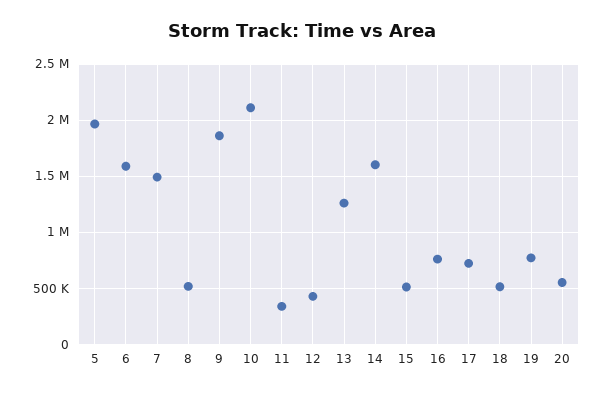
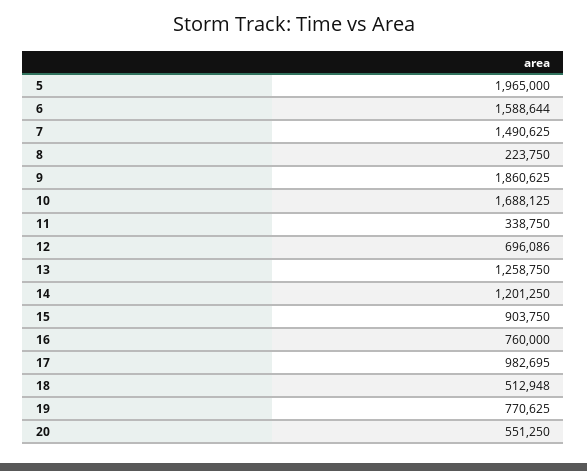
  {
    "5": 1965000,
    "6": 1588644,
    "7": 1490625,
-   "8": 500000,
+   "8": 223750,
    "9": 1860625,
-   "10": 2100000,
+   "10": 1688125,
    "11": 338750,
-   "12": 400000,
+   "12": 696086,
    "13": 1258750,
-   "14": 1600000,
+   "14": 1201250,
-   "15": 500000,
+   "15": 903750,
    "16": 760000,
-   "17": 700000,
+   "17": 982695,
    "18": 512948,
    "19": 770625,
    "20": 551250
  }

